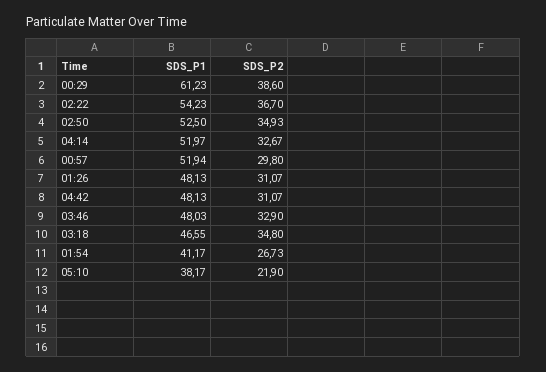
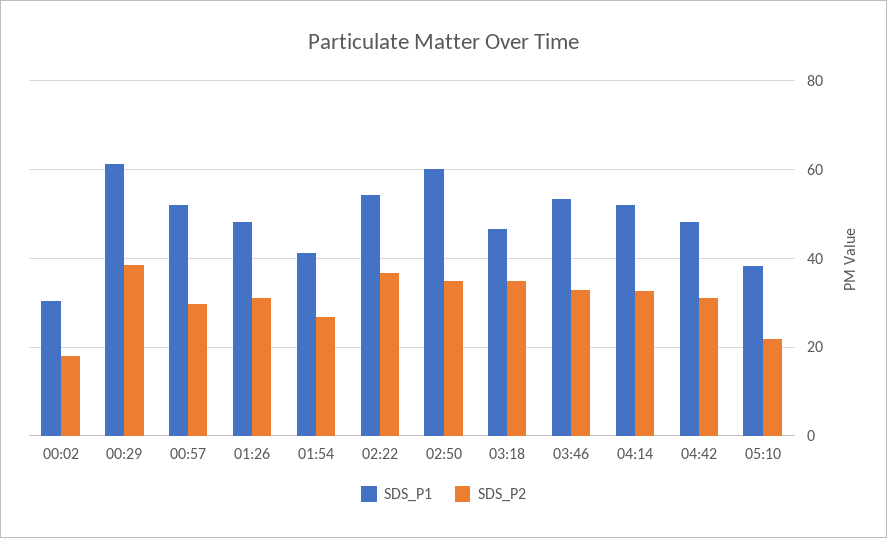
  {
    "SDS_P1": {
      "00:29": 61.23,
      "02:22": 54.23,
-     "02:50": 52.5,
+     "02:50": 60,
      "04:14": 51.97,
      "00:57": 51.94,
      "01:26": 48.13,
      "04:42": 48.13,
-     "03:46": 48.03,
+     "03:46": 54,
      "03:18": 46.55,
      "01:54": 41.17,
-     "05:10": 38.17
+     "05:10": 38.17,
+     "00:02": 30
    },
    "SDS_P2": {
      "00:29": 38.6,
      "02:22": 36.7,
      "02:50": 34.93,
      "04:14": 32.67,
      "00:57": 29.8,
      "01:26": 31.07,
      "04:42": 31.07,
      "03:46": 32.9,
      "03:18": 34.8,
      "01:54": 26.73,
-     "05:10": 21.9
+     "05:10": 21.9,
+     "00:02": 18
    }
  }

